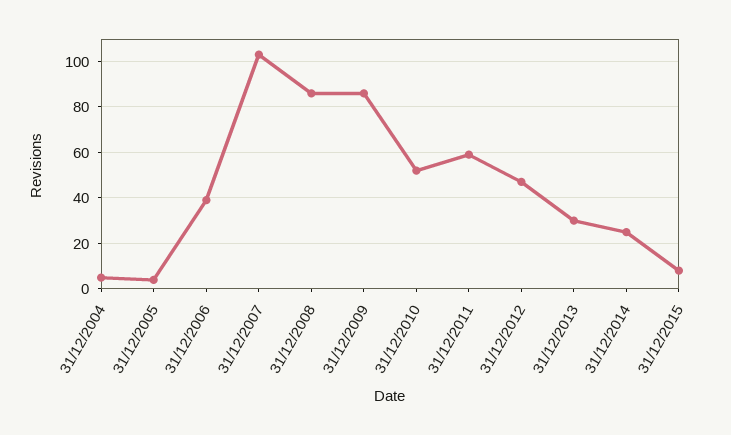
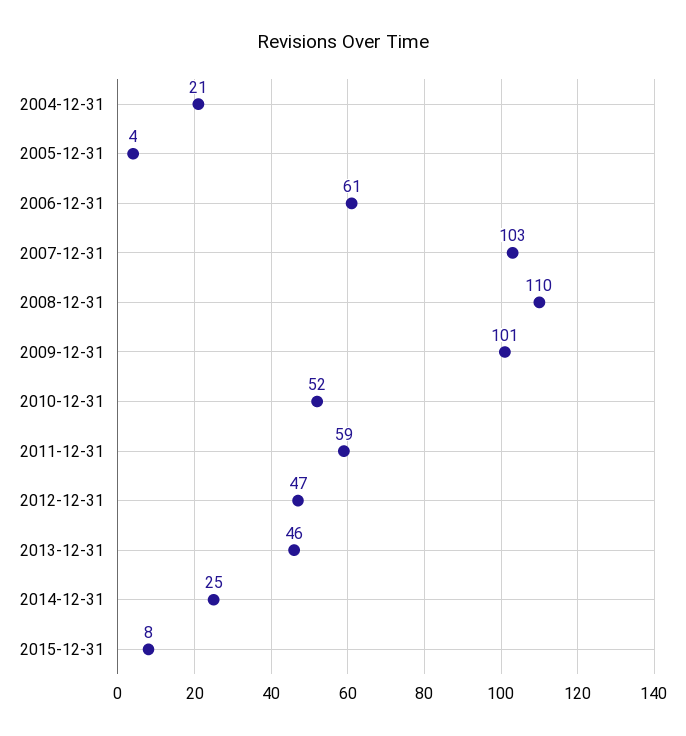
  {
-   "31/12/2004": 5,
+   "31/12/2004": 21,
    "31/12/2005": 4,
-   "31/12/2006": 40,
+   "31/12/2006": 61,
    "31/12/2007": 103,
-   "31/12/2008": 85,
+   "31/12/2008": 110,
-   "31/12/2009": 85,
+   "31/12/2009": 101,
    "31/12/2010": 52,
    "31/12/2011": 59,
    "31/12/2012": 47,
-   "31/12/2013": 30,
+   "31/12/2013": 46,
    "31/12/2014": 25,
    "31/12/2015": 8
  }

